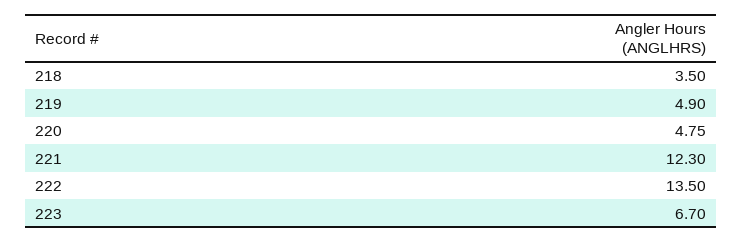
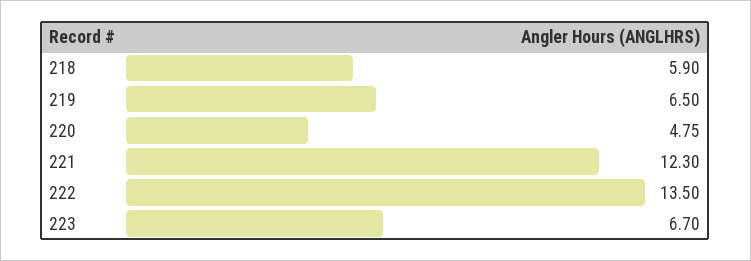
  {
-   "218": 3.5,
+   "218": 5.9,
-   "219": 4.9,
+   "219": 6.5,
    "220": 4.75,
    "221": 12.3,
    "222": 13.5,
    "223": 6.7
  }

